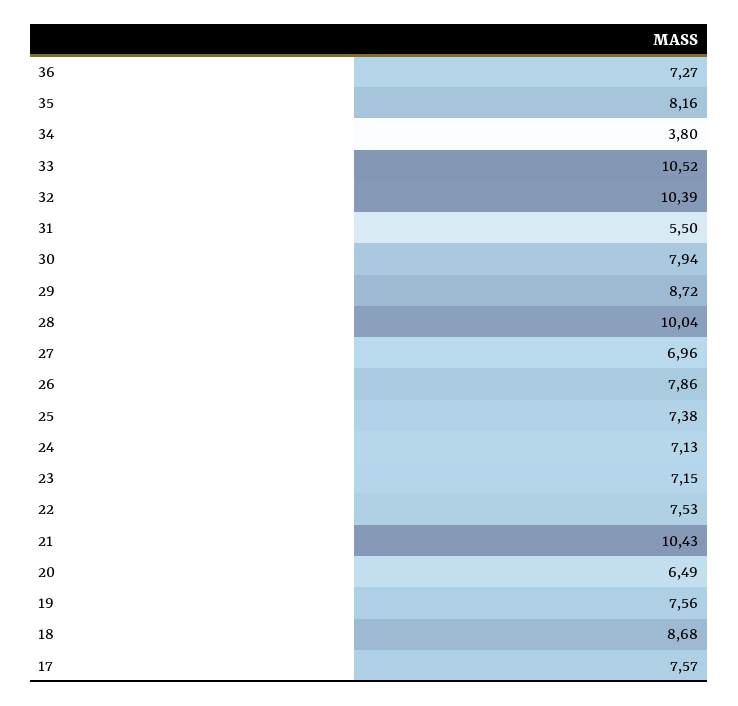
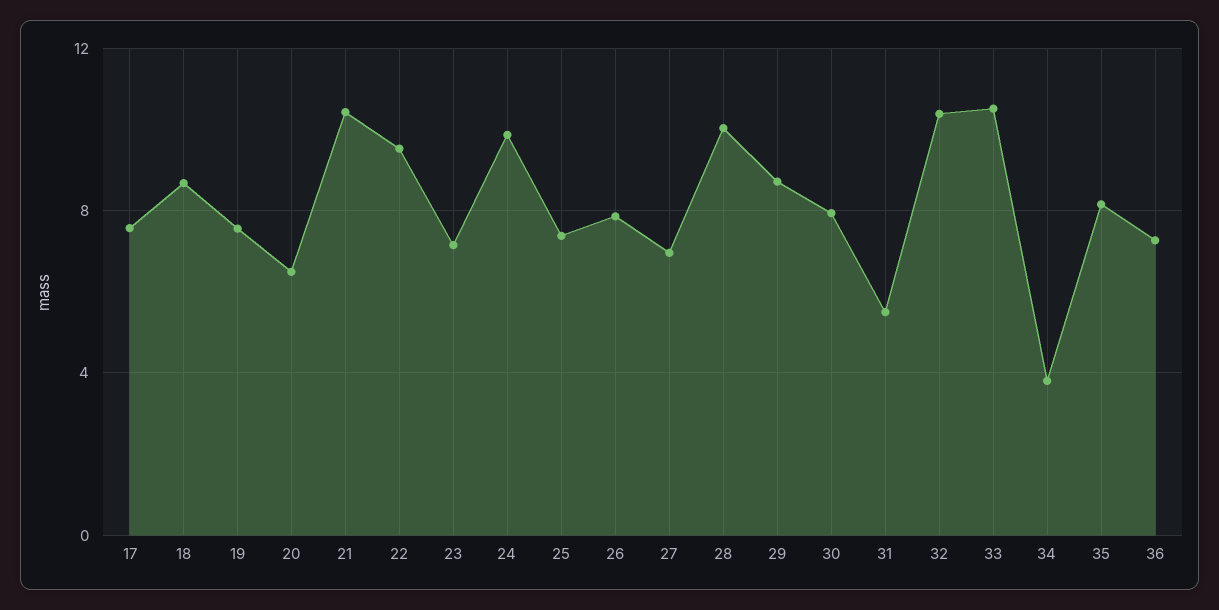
  {
    "36": 7.27,
    "35": 8.16,
    "34": 3.8,
    "33": 10.52,
    "32": 10.39,
    "31": 5.5,
    "30": 7.94,
    "29": 8.72,
    "28": 10.04,
    "27": 6.96,
    "26": 7.86,
    "25": 7.38,
-   "24": 7.13,
+   "24": 10,
    "23": 7.15,
-   "22": 7.53,
+   "22": 9.5,
    "21": 10.43,
    "20": 6.49,
    "19": 7.56,
    "18": 8.68,
    "17": 7.57
  }

